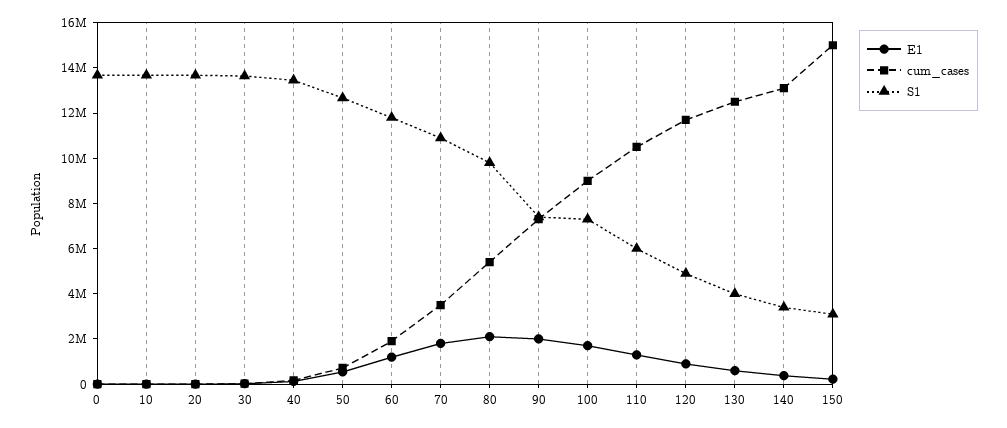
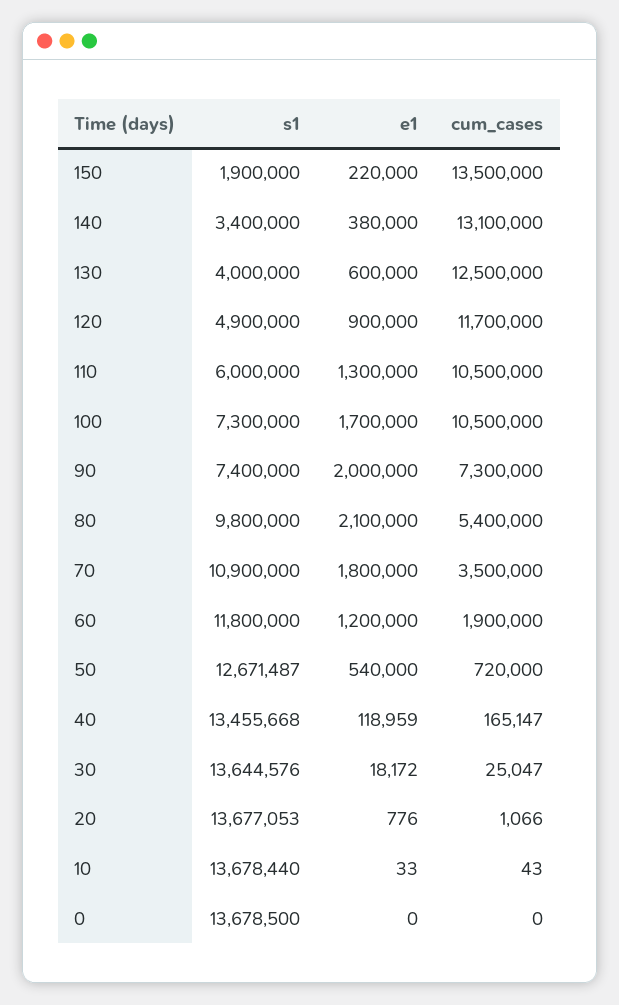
  {
    "E1": {
      "0": 0,
      "10": 33,
      "20": 776,
      "30": 18172,
      "40": 118959,
      "50": 540000,
      "60": 1200000,
      "70": 1800000,
      "80": 2100000,
      "90": 2000000,
      "100": 1700000,
      "110": 1300000,
      "120": 900000,
      "130": 600000,
      "140": 380000,
      "150": 220000
    },
    "cum_cases": {
      "0": 0,
      "10": 43,
      "20": 1066,
      "30": 25047,
      "40": 165147,
      "50": 720000,
      "60": 1900000,
      "70": 3500000,
      "80": 5400000,
      "90": 7300000,
-     "100": 9000000,
+     "100": 10500000,
      "110": 10500000,
      "120": 11700000,
      "130": 12500000,
      "140": 13100000,
-     "150": 15000000
+     "150": 13500000
    },
    "S1": {
      "0": 13678500,
      "10": 13678440,
      "20": 13677053,
      "30": 13644576,
      "40": 13455668,
      "50": 12671487,
      "60": 11800000,
      "70": 10900000,
      "80": 9800000,
      "90": 7400000,
      "100": 7300000,
      "110": 6000000,
      "120": 4900000,
      "130": 4000000,
      "140": 3400000,
-     "150": 3000000
+     "150": 1900000
    }
  }

